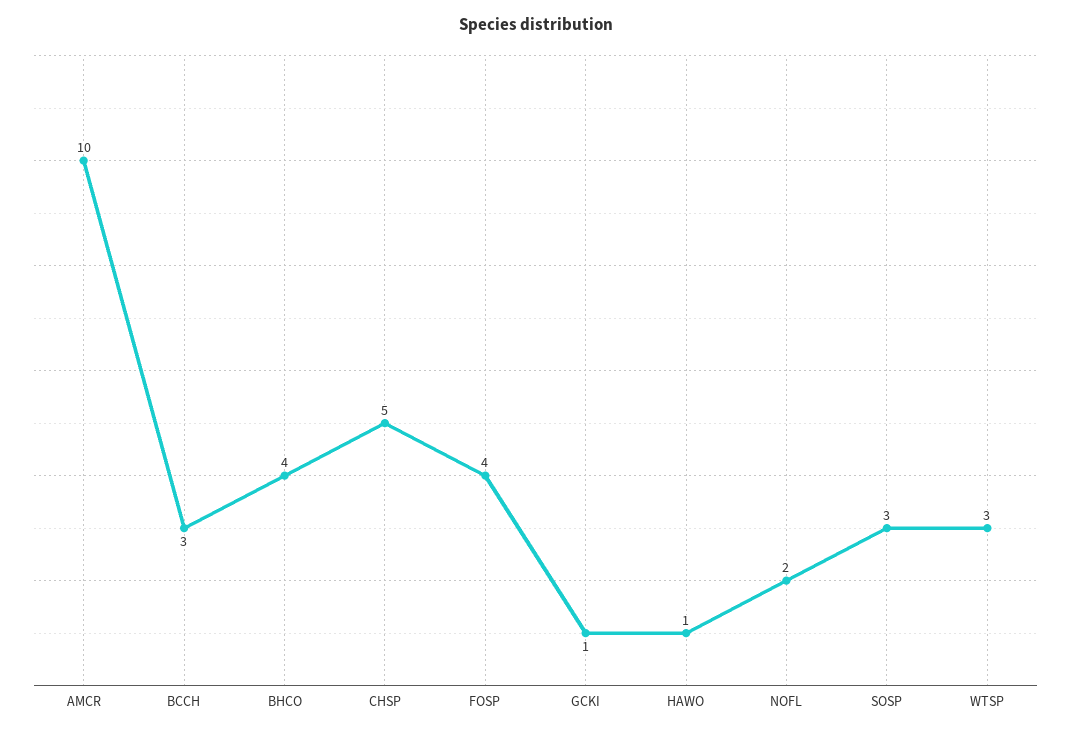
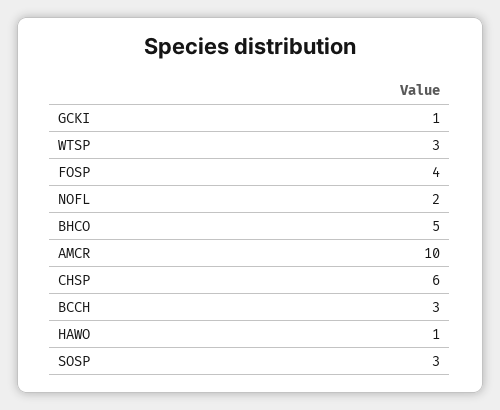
  {
    "AMCR": 10,
    "BCCH": 3,
-   "BHCO": 4,
+   "BHCO": 5,
-   "CHSP": 5,
+   "CHSP": 6,
    "FOSP": 4,
    "GCKI": 1,
    "HAWO": 1,
    "NOFL": 2,
    "SOSP": 3,
    "WTSP": 3
  }

